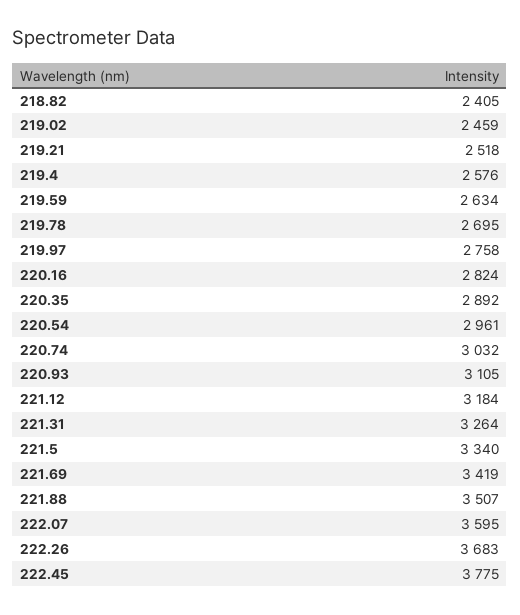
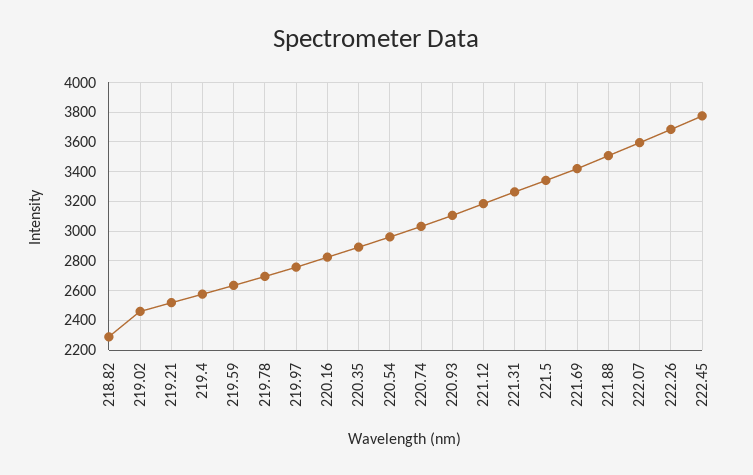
  {
-   "218.82": 2405,
+   "218.82": 2300,
    "219.02": 2459,
    "219.21": 2518,
    "219.4": 2576,
    "219.59": 2634,
    "219.78": 2695,
    "219.97": 2758,
    "220.16": 2824,
    "220.35": 2892,
    "220.54": 2961,
    "220.74": 3032,
    "220.93": 3105,
    "221.12": 3184,
    "221.31": 3264,
    "221.5": 3340,
    "221.69": 3419,
    "221.88": 3507,
    "222.07": 3595,
    "222.26": 3683,
    "222.45": 3775
  }

